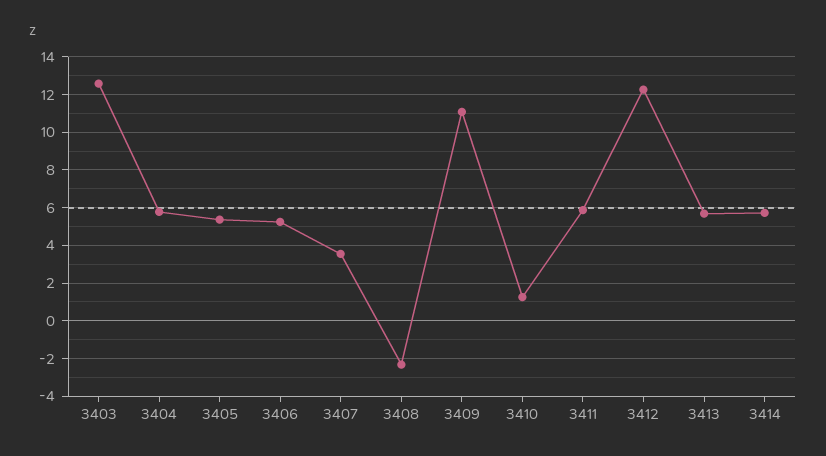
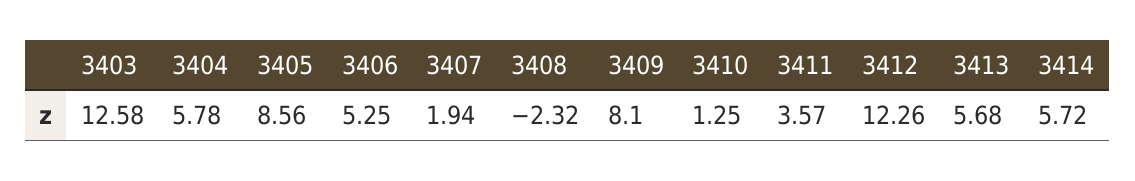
  {
    "3403": 12.58,
    "3404": 5.78,
-   "3405": 5.5,
+   "3405": 8.56,
    "3406": 5.25,
-   "3407": 3.5,
+   "3407": 1.94,
    "3408": -2.32,
-   "3409": 11,
+   "3409": 8.1,
    "3410": 1.25,
-   "3411": 6,
+   "3411": 3.57,
    "3412": 12.26,
    "3413": 5.68,
    "3414": 5.72
  }

